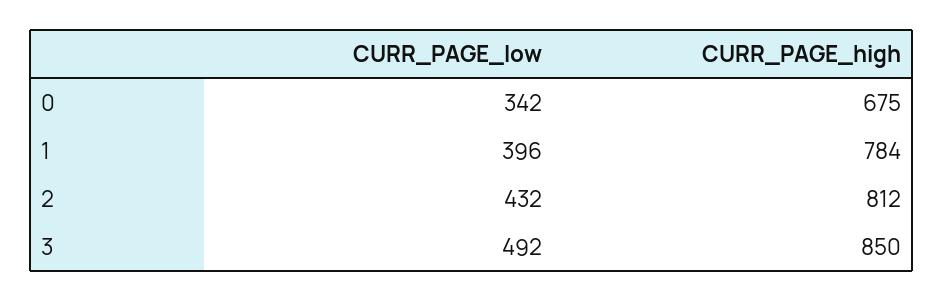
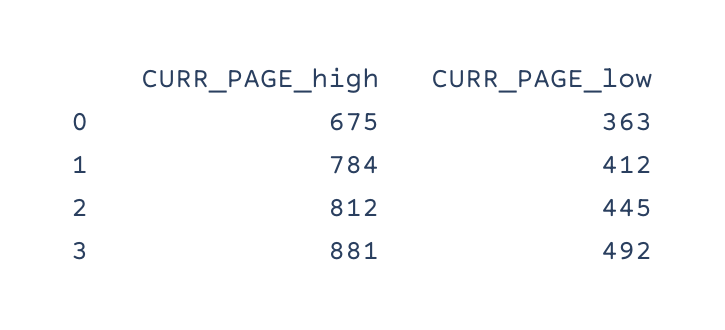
  {
    "CURR_PAGE_low": {
-     "0": 342,
+     "0": 363,
-     "1": 396,
+     "1": 412,
-     "2": 432,
+     "2": 445,
      "3": 492
    },
    "CURR_PAGE_high": {
      "0": 675,
      "1": 784,
      "2": 812,
-     "3": 850
+     "3": 881
    }
  }

